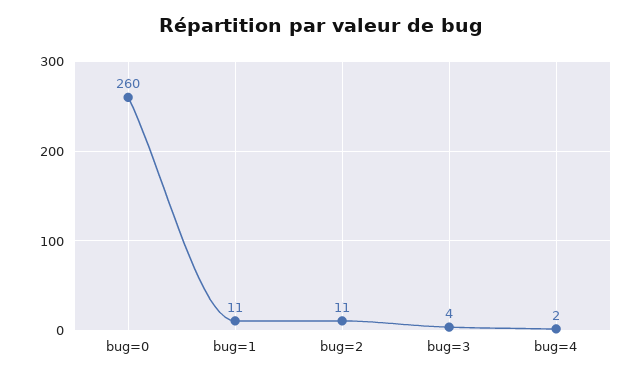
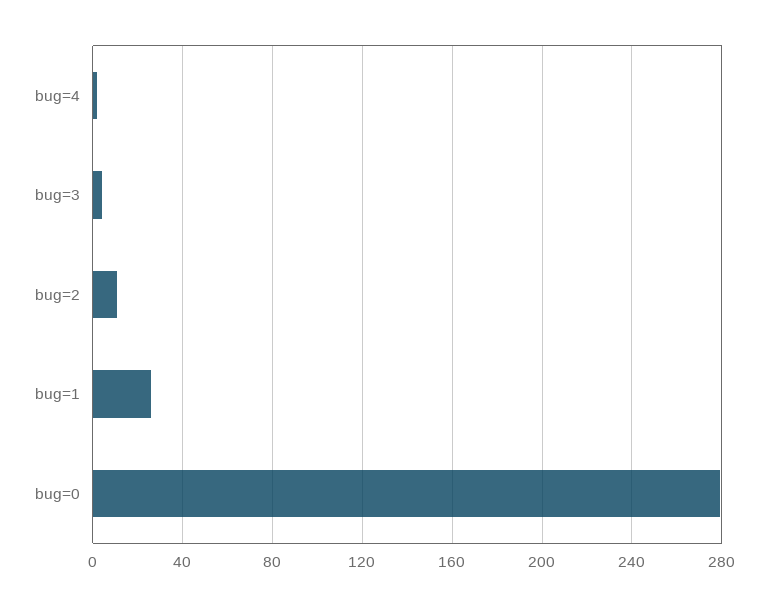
  {
-   "bug=0": 260,
+   "bug=0": 280,
-   "bug=1": 11,
+   "bug=1": 25,
    "bug=2": 11,
    "bug=3": 4,
    "bug=4": 2
  }

